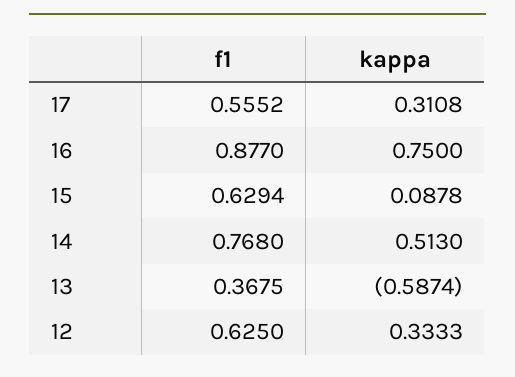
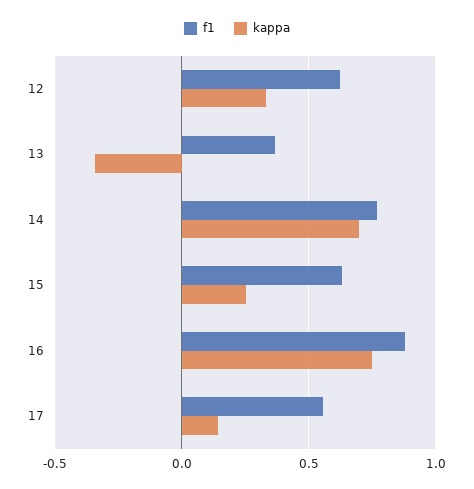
  {
    "f1": {
      "17": 0.5552,
      "16": 0.877,
      "15": 0.6294,
      "14": 0.768,
      "13": 0.3675,
      "12": 0.625
    },
    "kappa": {
-     "17": 0.3108,
+     "17": 0.15,
      "16": 0.75,
-     "15": 0.0878,
+     "15": 0.25,
-     "14": 0.513,
+     "14": 0.7,
-     "13": -0.5874,
+     "13": -0.35,
      "12": 0.3333
    }
  }

